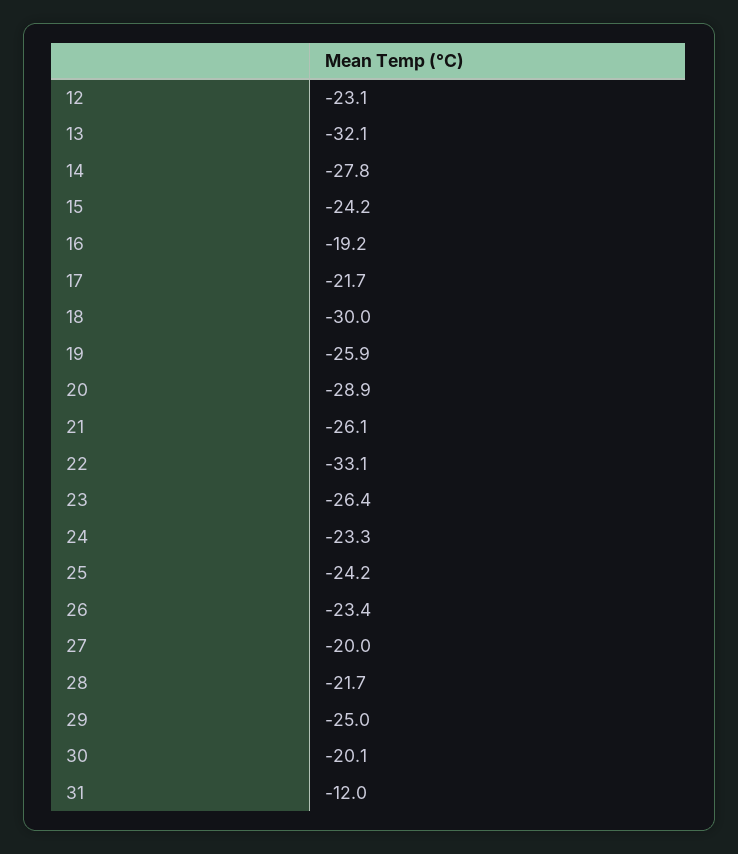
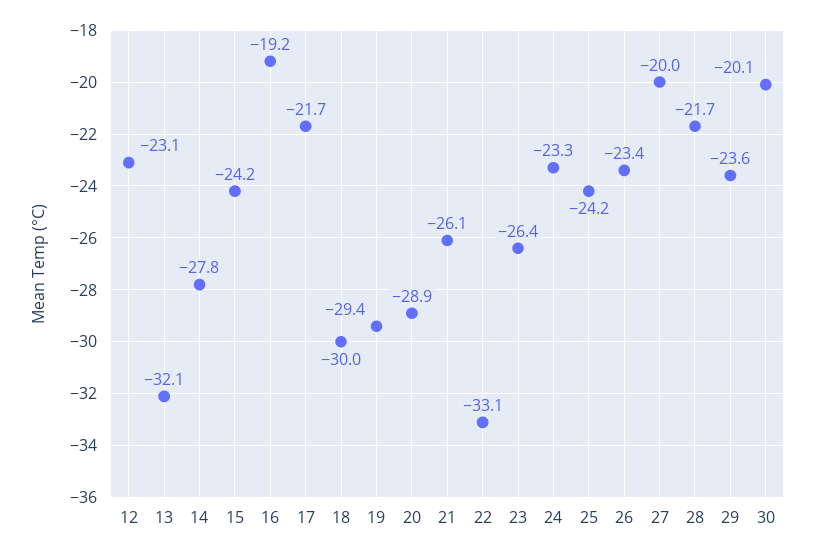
  {
    "12": -23.1,
    "13": -32.1,
    "14": -27.8,
    "15": -24.2,
    "16": -19.2,
    "17": -21.7,
    "18": -30,
-   "19": -25.9,
+   "19": -29.4,
    "20": -28.9,
    "21": -26.1,
    "22": -33.1,
    "23": -26.4,
    "24": -23.3,
    "25": -24.2,
    "26": -23.4,
    "27": -20,
    "28": -21.7,
-   "29": -25,
+   "29": -23.6,
-   "30": -20.1,
+   "30": -20.1
-   "31": -12
  }

